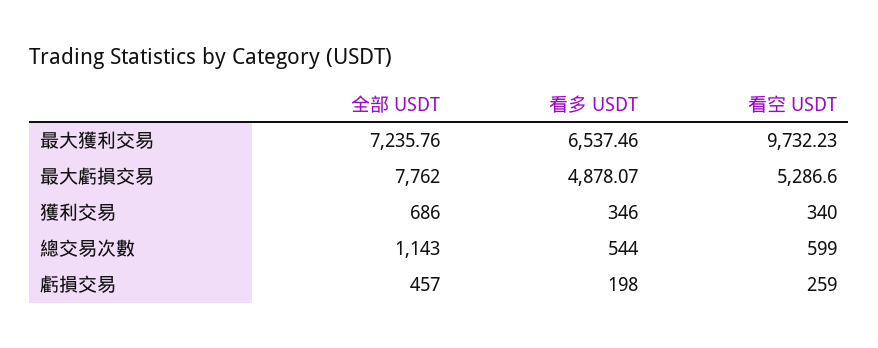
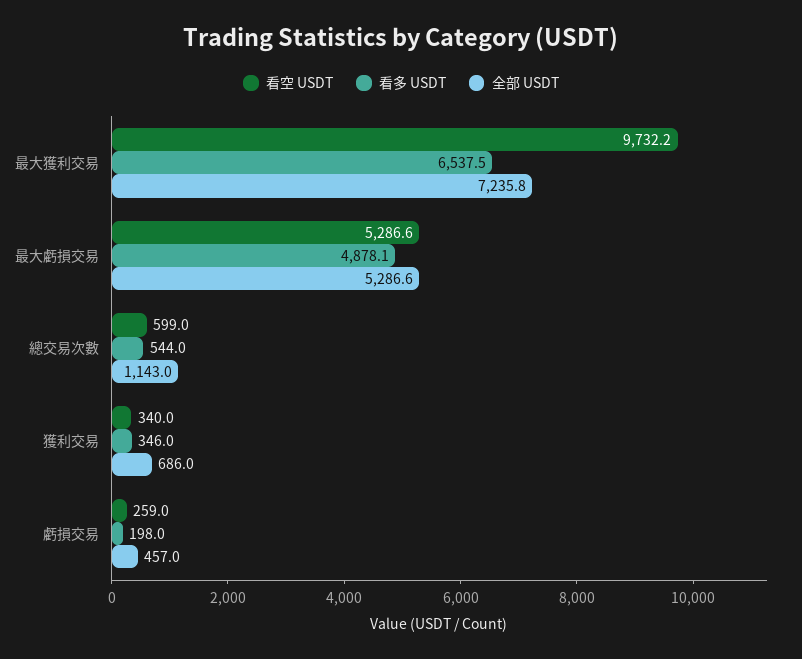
  {
    "全部 USDT": {
      "最大獲利交易": 7235.76,
-     "最大虧損交易": 7762,
+     "最大虧損交易": 5286.6,
      "獲利交易": 686,
      "總交易次數": 1143,
      "虧損交易": 457
    },
    "看多 USDT": {
      "最大獲利交易": 6537.46,
      "最大虧損交易": 4878.07,
      "獲利交易": 346,
      "總交易次數": 544,
      "虧損交易": 198
    },
    "看空 USDT": {
      "最大獲利交易": 9732.23,
      "最大虧損交易": 5286.6,
      "獲利交易": 340,
      "總交易次數": 599,
      "虧損交易": 259
    }
  }

